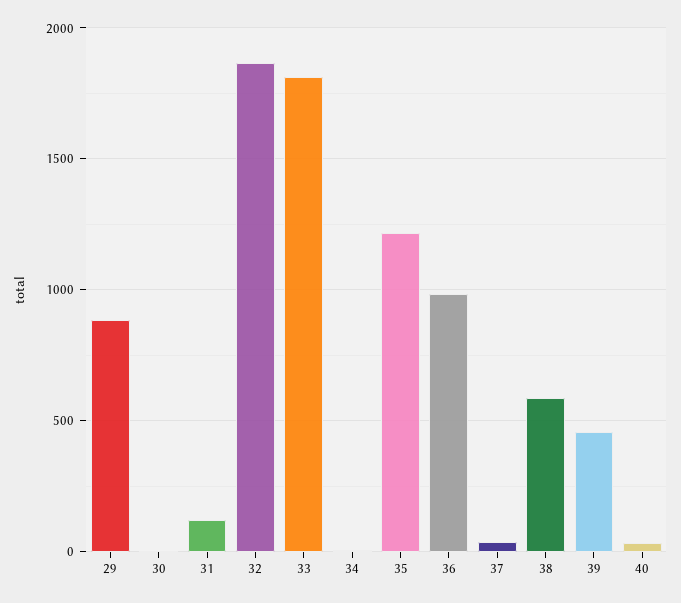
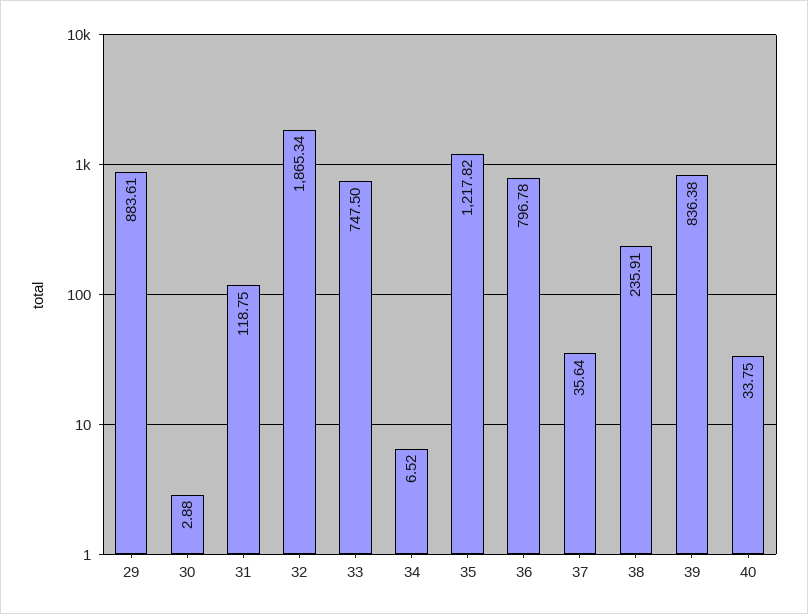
  {
    "29": 883.61,
    "30": 2.88,
    "31": 118.75,
    "32": 1865.34,
-   "33": 1800,
+   "33": 747.5,
    "34": 6.52,
    "35": 1217.82,
-   "36": 1000,
+   "36": 796.78,
    "37": 35.64,
-   "38": 600,
+   "38": 235.91,
-   "39": 450,
+   "39": 836.38,
    "40": 33.75
  }

